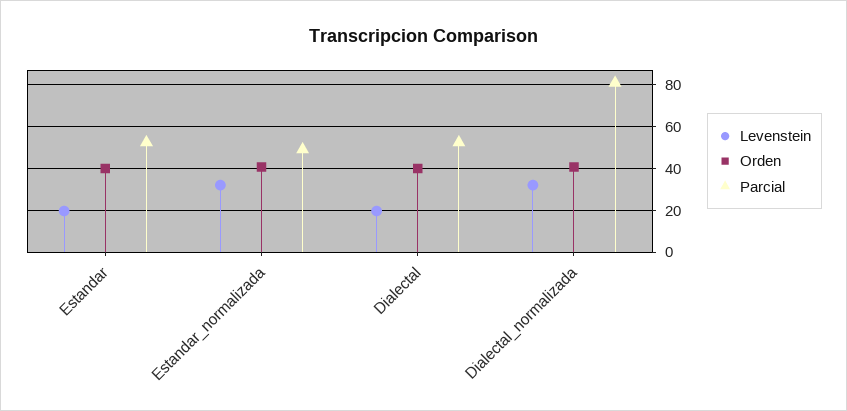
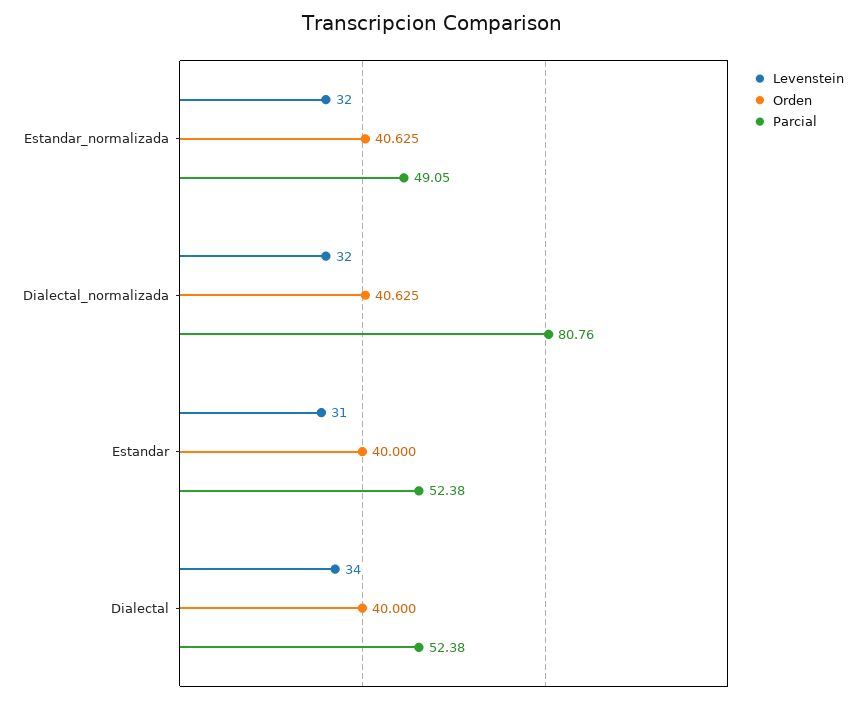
  {
    "Levenstein": {
-     "Estandar": 20,
+     "Estandar": 31,
      "Estandar_normalizada": 32,
-     "Dialectal": 20,
+     "Dialectal": 34,
      "Dialectal_normalizada": 32
    },
    "Orden": {
      "Estandar": 40,
      "Estandar_normalizada": 40.625,
      "Dialectal": 40,
      "Dialectal_normalizada": 40.625
    },
    "Parcial": {
      "Estandar": 52.38,
      "Estandar_normalizada": 49.05,
      "Dialectal": 52.38,
      "Dialectal_normalizada": 80.76
    }
  }

